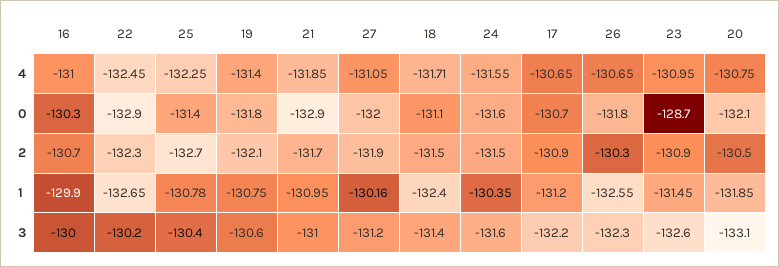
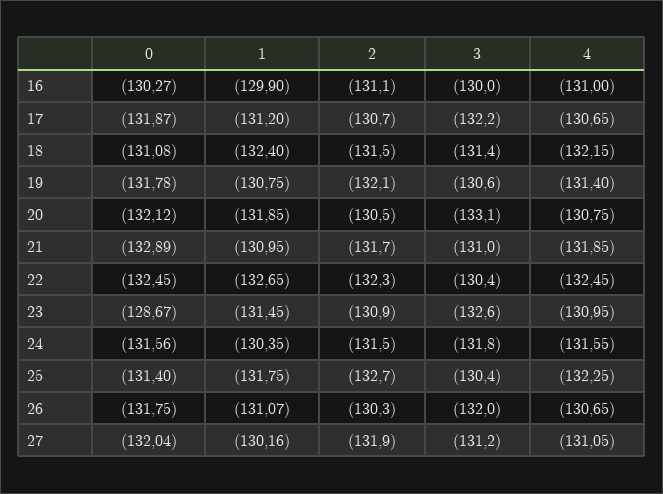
  {
    "16": {
      "4": -131,
      "0": -130.27,
-     "2": -130.7,
+     "2": -131.1,
      "1": -129.9,
      "3": -130
    },
    "22": {
      "4": -132.45,
-     "0": -132.9,
+     "0": -132.45,
      "2": -132.3,
      "1": -132.65,
-     "3": -130.2
+     "3": -130.4
    },
    "25": {
      "4": -132.25,
      "0": -131.4,
      "2": -132.7,
-     "1": -130.78,
+     "1": -131.75,
      "3": -130.4
    },
    "19": {
      "4": -131.4,
      "0": -131.78,
      "2": -132.1,
      "1": -130.75,
      "3": -130.6
    },
    "21": {
      "4": -131.85,
      "0": -132.89,
      "2": -131.7,
      "1": -130.95,
      "3": -131
    },
    "27": {
      "4": -131.05,
      "0": -132.04,
      "2": -131.9,
      "1": -130.16,
      "3": -131.2
    },
    "18": {
-     "4": -131.71,
+     "4": -132.15,
      "0": -131.08,
      "2": -131.5,
      "1": -132.4,
      "3": -131.4
    },
    "24": {
      "4": -131.55,
      "0": -131.56,
      "2": -131.5,
      "1": -130.35,
-     "3": -131.6
+     "3": -131.8
    },
    "17": {
      "4": -130.65,
-     "0": -130.7,
+     "0": -131.87,
-     "2": -130.9,
+     "2": -130.7,
      "1": -131.2,
      "3": -132.2
    },
    "26": {
      "4": -130.65,
      "0": -131.75,
      "2": -130.3,
-     "1": -132.55,
+     "1": -131.07,
-     "3": -132.3
+     "3": -132
    },
    "23": {
      "4": -130.95,
      "0": -128.67,
      "2": -130.9,
      "1": -131.45,
      "3": -132.6
    },
    "20": {
      "4": -130.75,
      "0": -132.12,
      "2": -130.5,
      "1": -131.85,
      "3": -133.1
    }
  }

